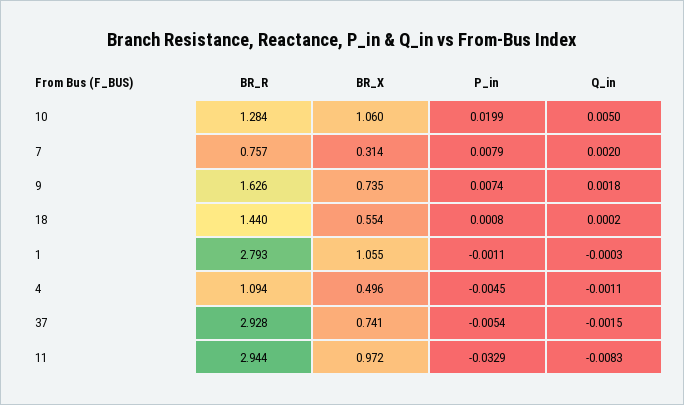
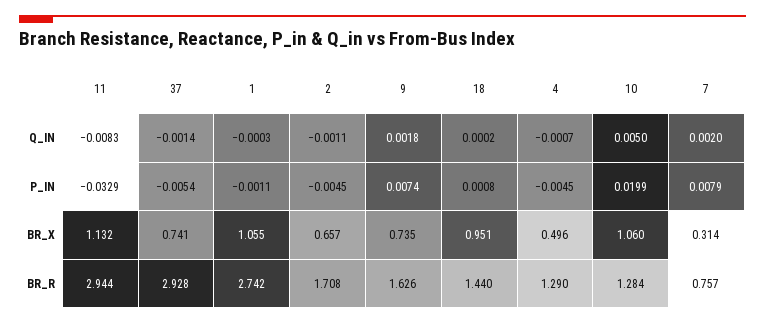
  {
    "BR_R": {
      "10": 1.284,
      "7": 0.757,
      "9": 1.626,
      "18": 1.44,
-     "1": 2.793,
+     "1": 2.742,
-     "4": 1.094,
+     "4": 1.29,
      "37": 2.928,
-     "11": 2.944
+     "11": 2.944,
+     "2": 1.708
    },
    "BR_X": {
      "10": 1.06,
      "7": 0.314,
      "9": 0.735,
-     "18": 0.554,
+     "18": 0.951,
      "1": 1.055,
      "4": 0.496,
      "37": 0.741,
-     "11": 0.972
+     "11": 1.132,
+     "2": 0.657
    },
    "P_in": {
      "10": 0.0199,
      "7": 0.0079,
      "9": 0.0074,
      "18": 0.0008,
      "1": -0.0011,
      "4": -0.0045,
      "37": -0.0054,
-     "11": -0.0329
+     "11": -0.0329,
+     "2": -0.0045
    },
    "Q_in": {
      "10": 0.005,
      "7": 0.002,
      "9": 0.0018,
      "18": 0.0002,
      "1": -0.0003,
-     "4": -0.0011,
+     "4": -0.0007,
-     "37": -0.0015,
+     "37": -0.0014,
-     "11": -0.0083
+     "11": -0.0083,
+     "2": -0.0011
    }
  }

